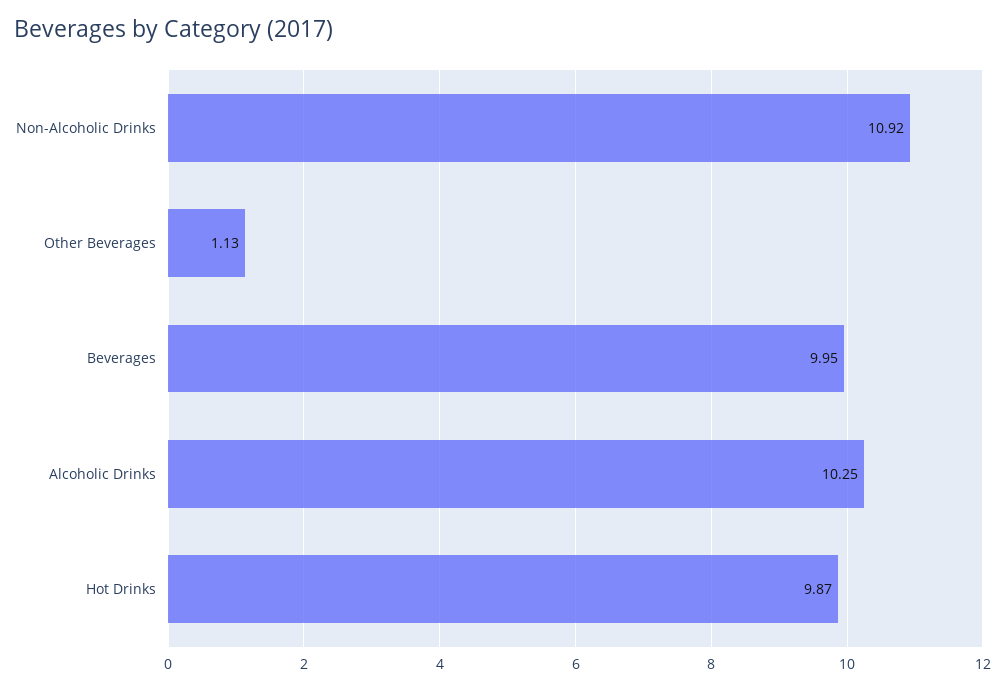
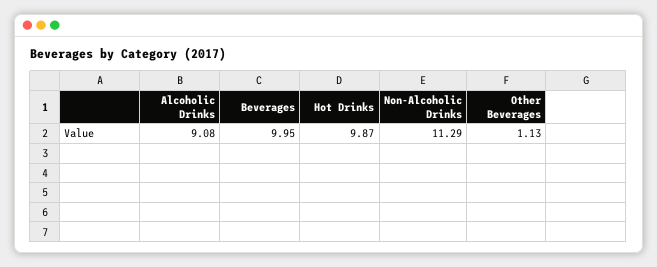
  {
-   "Non-Alcoholic Drinks": 10.92,
+   "Non-Alcoholic Drinks": 11.29,
    "Other Beverages": 1.13,
    "Beverages": 9.95,
-   "Alcoholic Drinks": 10.25,
+   "Alcoholic Drinks": 9.08,
    "Hot Drinks": 9.87
  }

